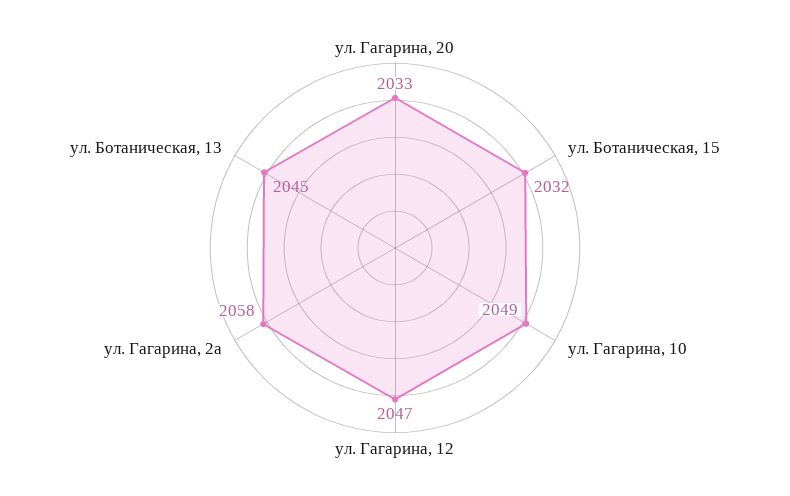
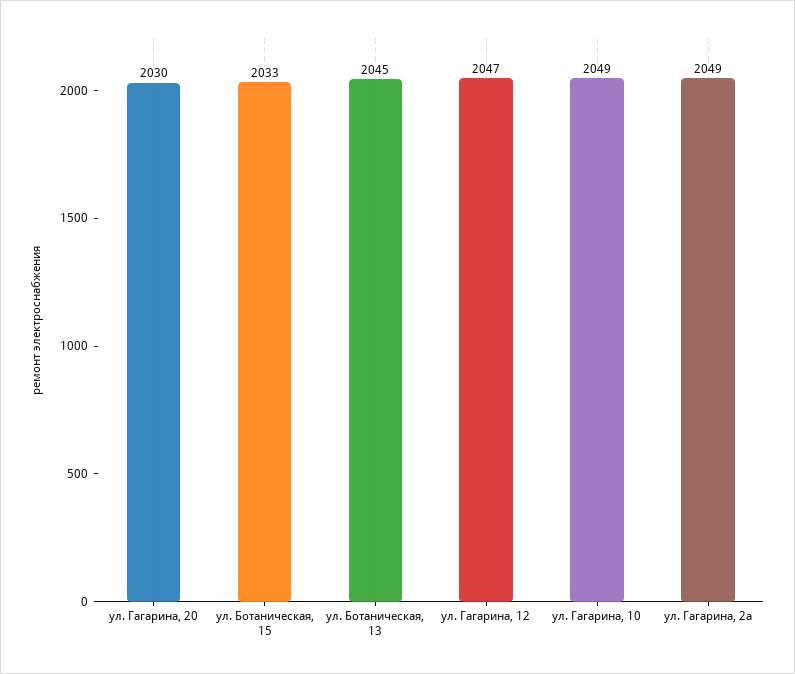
  {
-   "ул. Гагарина, 20": 2033,
+   "ул. Гагарина, 20": 2030,
-   "ул. Ботаническая, 15": 2032,
+   "ул. Ботаническая, 15": 2033,
    "ул. Гагарина, 10": 2049,
    "ул. Гагарина, 12": 2047,
-   "ул. Гагарина, 2а": 2058,
+   "ул. Гагарина, 2а": 2049,
    "ул. Ботаническая, 13": 2045
  }

